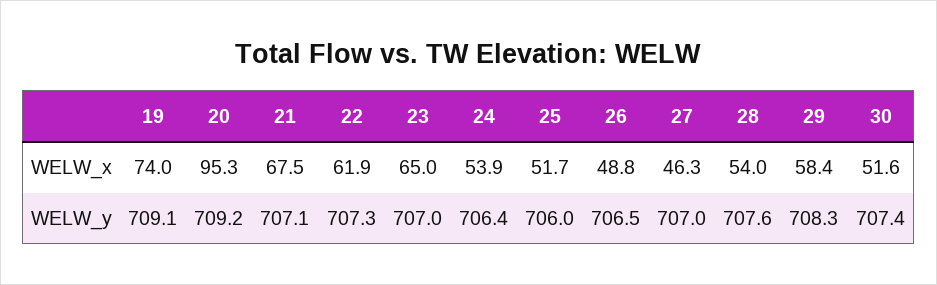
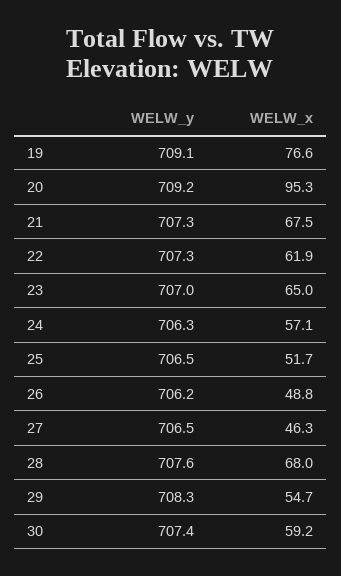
  {
    "19": {
-     "WELW_x": 74,
+     "WELW_x": 76.6,
      "WELW_y": 709.1
    },
    "20": {
      "WELW_x": 95.3,
      "WELW_y": 709.2
    },
    "21": {
      "WELW_x": 67.5,
-     "WELW_y": 707.1
+     "WELW_y": 707.3
    },
    "22": {
      "WELW_x": 61.9,
      "WELW_y": 707.3
    },
    "23": {
      "WELW_x": 65,
      "WELW_y": 707
    },
    "24": {
-     "WELW_x": 53.9,
+     "WELW_x": 57.1,
-     "WELW_y": 706.4
+     "WELW_y": 706.3
    },
    "25": {
      "WELW_x": 51.7,
-     "WELW_y": 706
+     "WELW_y": 706.5
    },
    "26": {
      "WELW_x": 48.8,
-     "WELW_y": 706.5
+     "WELW_y": 706.2
    },
    "27": {
      "WELW_x": 46.3,
-     "WELW_y": 707
+     "WELW_y": 706.5
    },
    "28": {
-     "WELW_x": 54,
+     "WELW_x": 68,
      "WELW_y": 707.6
    },
    "29": {
-     "WELW_x": 58.4,
+     "WELW_x": 54.7,
      "WELW_y": 708.3
    },
    "30": {
-     "WELW_x": 51.6,
+     "WELW_x": 59.2,
      "WELW_y": 707.4
    }
  }

